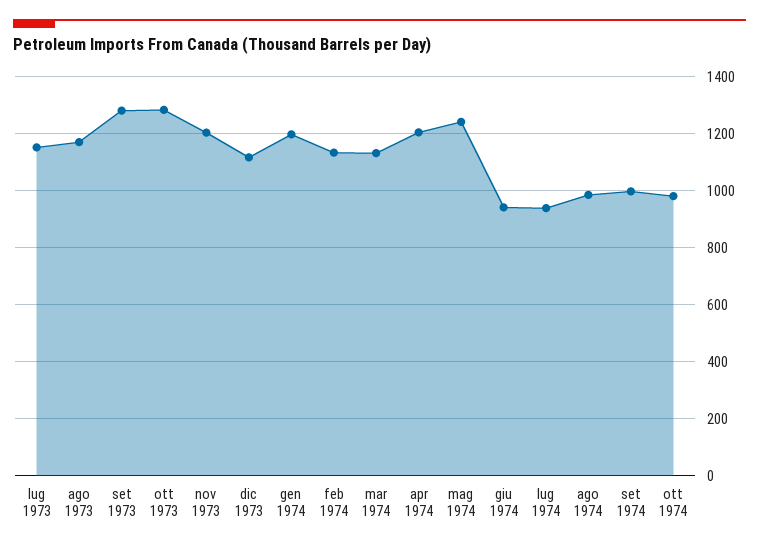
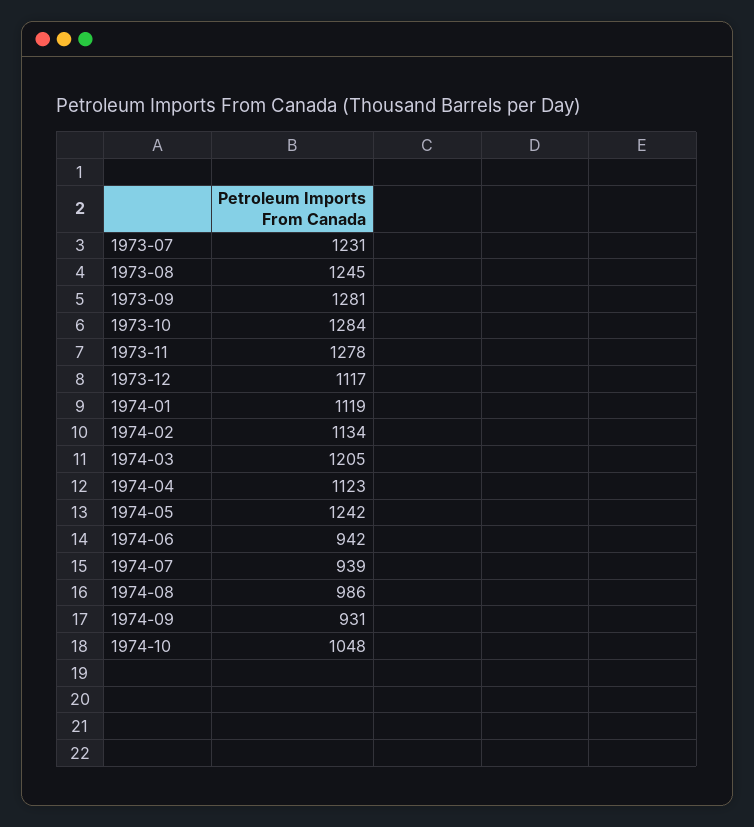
  {
-   "lug 1973": 1150,
+   "lug 1973": 1231,
-   "ago 1973": 1175,
+   "ago 1973": 1245,
    "set 1973": 1281,
    "ott 1973": 1284,
-   "nov 1973": 1200,
+   "nov 1973": 1278,
    "dic 1973": 1117,
-   "gen 1974": 1200,
+   "gen 1974": 1119,
    "feb 1974": 1134,
-   "mar 1974": 1125,
+   "mar 1974": 1205,
-   "apr 1974": 1200,
+   "apr 1974": 1123,
    "mag 1974": 1242,
    "giu 1974": 942,
    "lug 1974": 939,
    "ago 1974": 986,
-   "set 1974": 1000,
+   "set 1974": 931,
-   "ott 1974": 975
+   "ott 1974": 1048
  }

